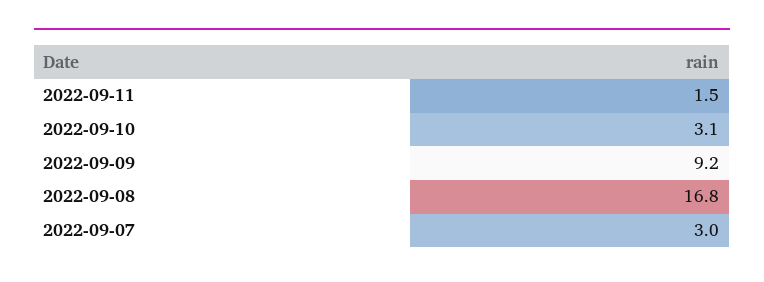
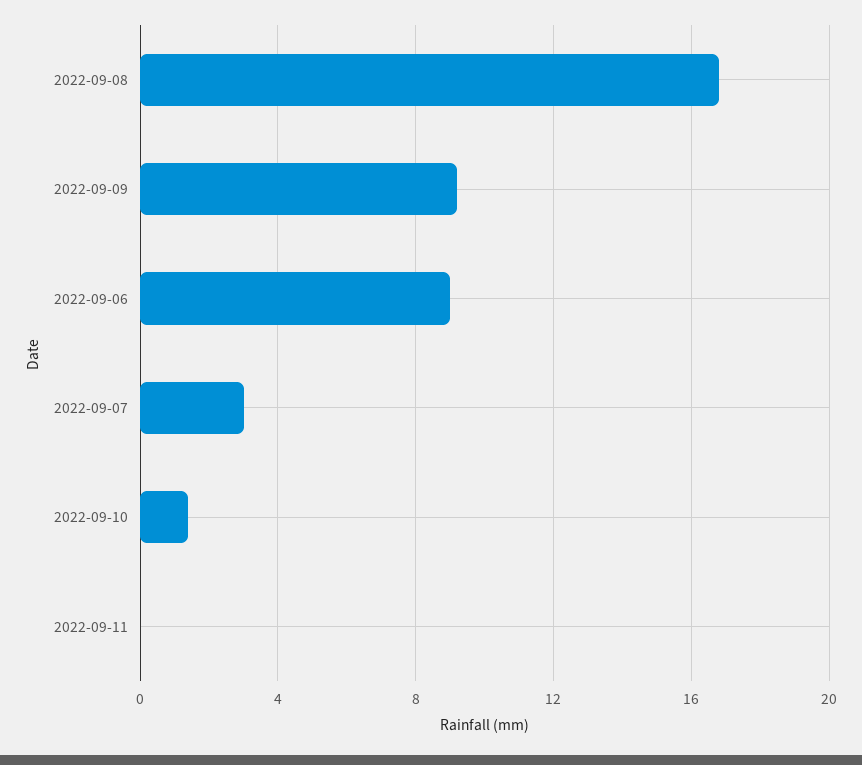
  {
-   "2022-09-11": 1.5,
+   "2022-09-11": 0,
-   "2022-09-10": 3.1,
+   "2022-09-10": 1.5,
    "2022-09-09": 9.2,
    "2022-09-08": 16.8,
-   "2022-09-07": 3
+   "2022-09-07": 3,
+   "2022-09-06": 9
  }

